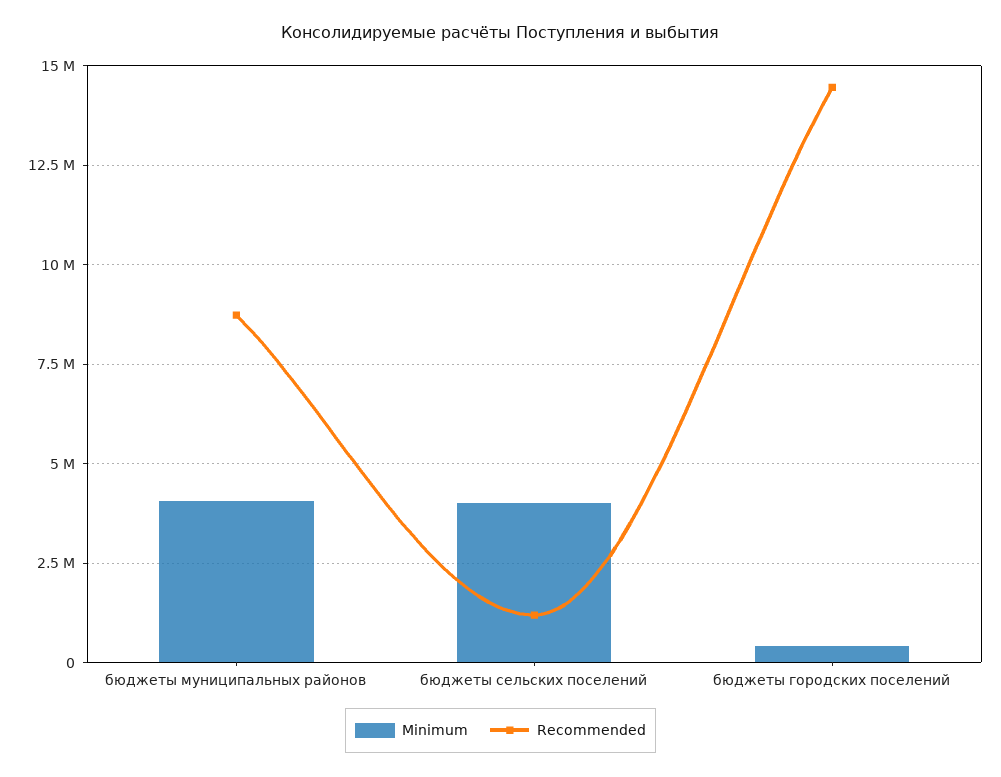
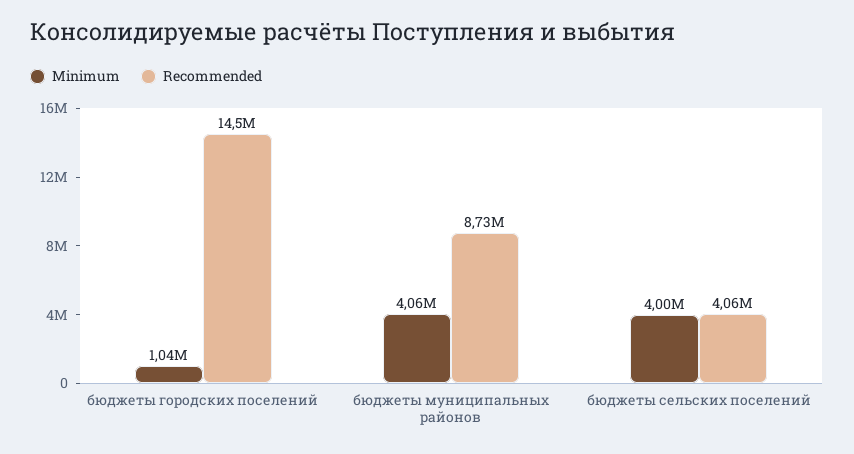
  {
    "Minimum": {
      "бюджеты муниципальных районов": 4060000,
      "бюджеты сельских поселений": 4000000,
-     "бюджеты городских поселений": 500000
+     "бюджеты городских поселений": 1040000
    },
    "Recommended": {
      "бюджеты муниципальных районов": 8730000,
-     "бюджеты сельских поселений": 1250000,
+     "бюджеты сельских поселений": 4060000,
      "бюджеты городских поселений": 14500000
    }
  }

